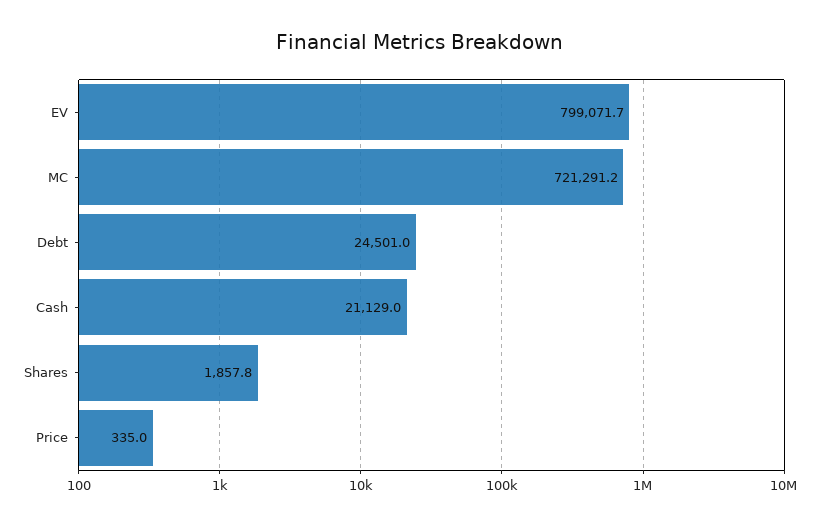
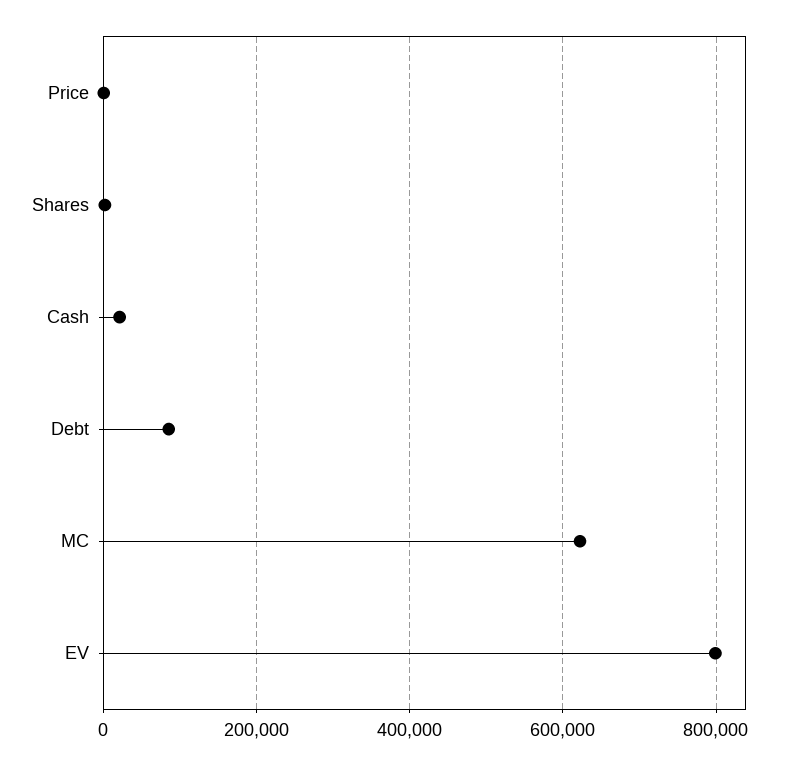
  {
    "EV": 799071.7,
-   "MC": 721291.2,
+   "MC": 620000,
-   "Debt": 24501,
+   "Debt": 80000,
    "Cash": 21129,
    "Shares": 1857.8,
    "Price": 335
  }

